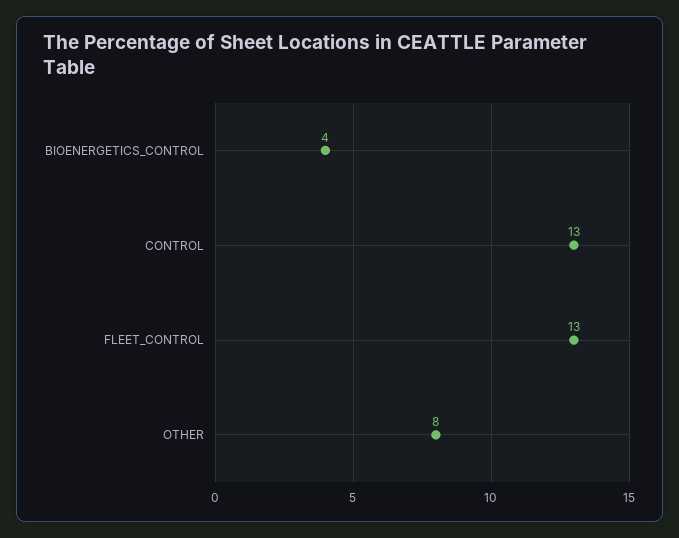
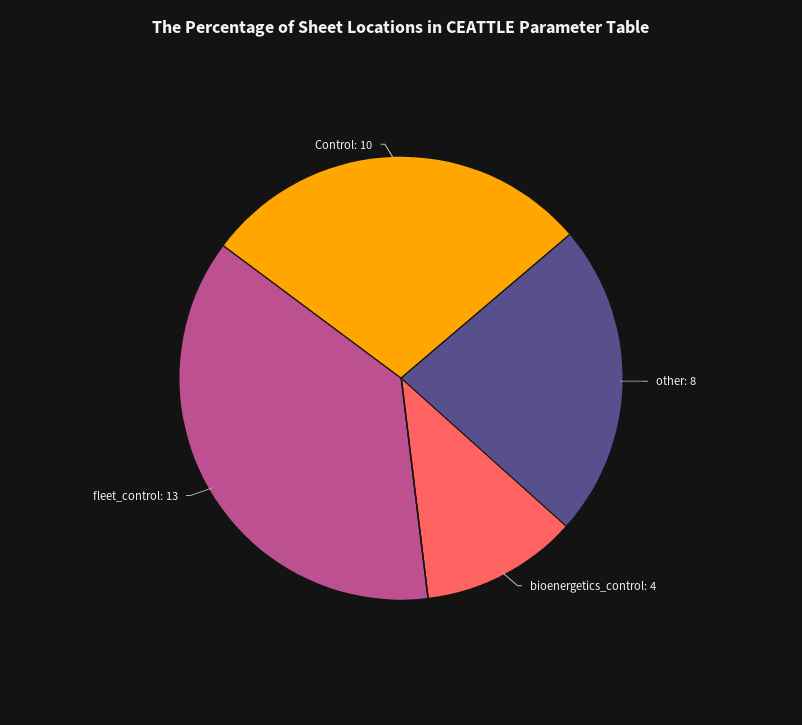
  {
    "BIOENERGETICS_CONTROL": 4,
-   "CONTROL": 13,
+   "CONTROL": 10,
    "FLEET_CONTROL": 13,
    "OTHER": 8
  }

